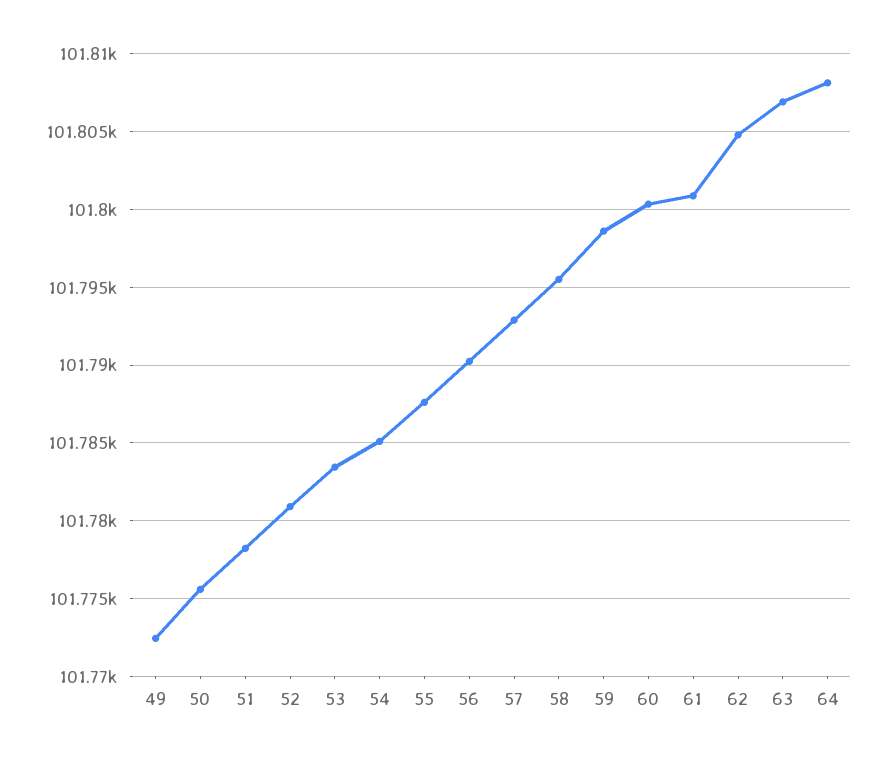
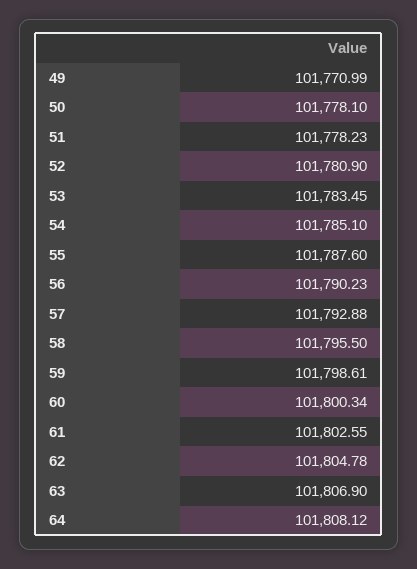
  {
-   "49": 101772.5,
+   "49": 101770.99,
-   "50": 101775.5,
+   "50": 101778.1,
    "51": 101778.23,
    "52": 101780.9,
    "53": 101783.45,
    "54": 101785.1,
    "55": 101787.6,
    "56": 101790.23,
    "57": 101792.88,
    "58": 101795.5,
    "59": 101798.61,
    "60": 101800.34,
-   "61": 101801,
+   "61": 101802.55,
    "62": 101804.78,
    "63": 101806.9,
    "64": 101808.12
  }

